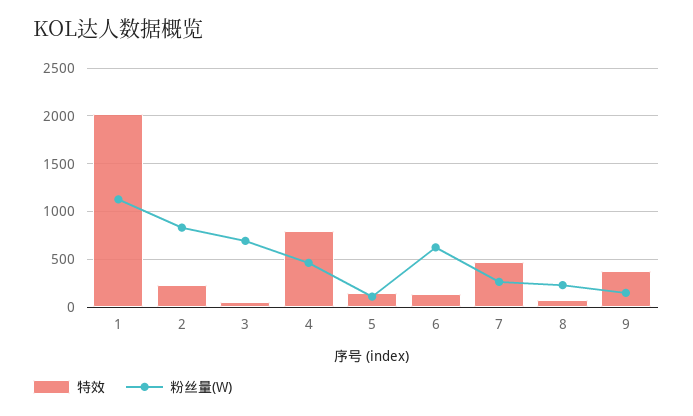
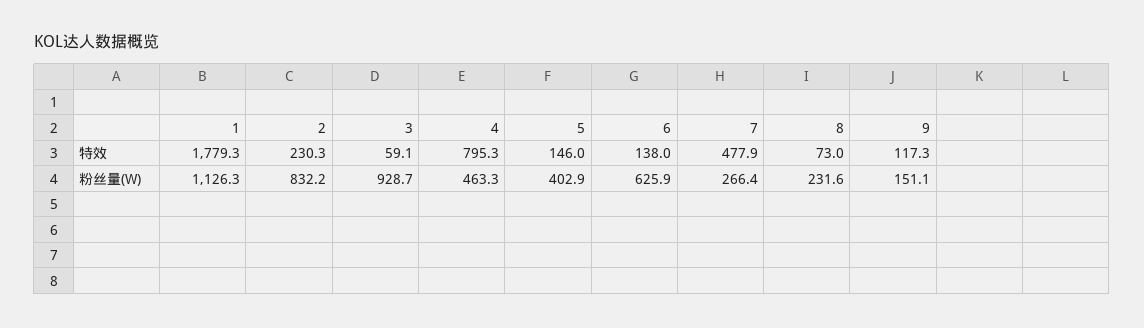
  {
    "特效": {
-     "1": 2000,
+     "1": 1779.3,
      "2": 230.3,
      "3": 59.1,
      "4": 795.3,
      "5": 146,
      "6": 138,
      "7": 477.9,
      "8": 73,
-     "9": 400
+     "9": 117.3
    },
    "粉丝量(W)": {
      "1": 1126.3,
      "2": 832.2,
-     "3": 700,
+     "3": 928.7,
      "4": 463.3,
-     "5": 100,
+     "5": 402.9,
      "6": 625.9,
      "7": 266.4,
      "8": 231.6,
      "9": 151.1
    }
  }

